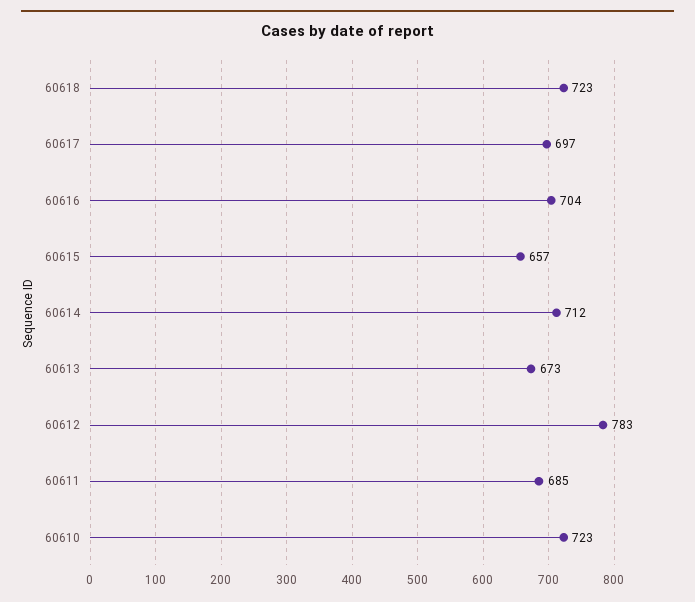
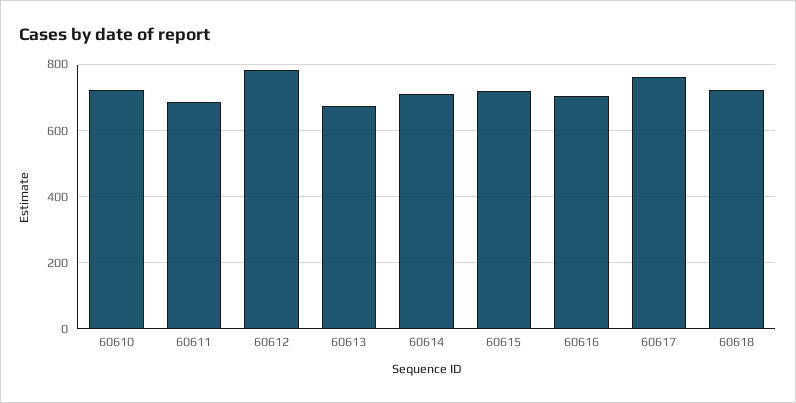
  {
    "60618": 723,
-   "60617": 697,
+   "60617": 760,
    "60616": 704,
-   "60615": 657,
+   "60615": 720,
    "60614": 712,
    "60613": 673,
    "60612": 783,
    "60611": 685,
    "60610": 723
  }

